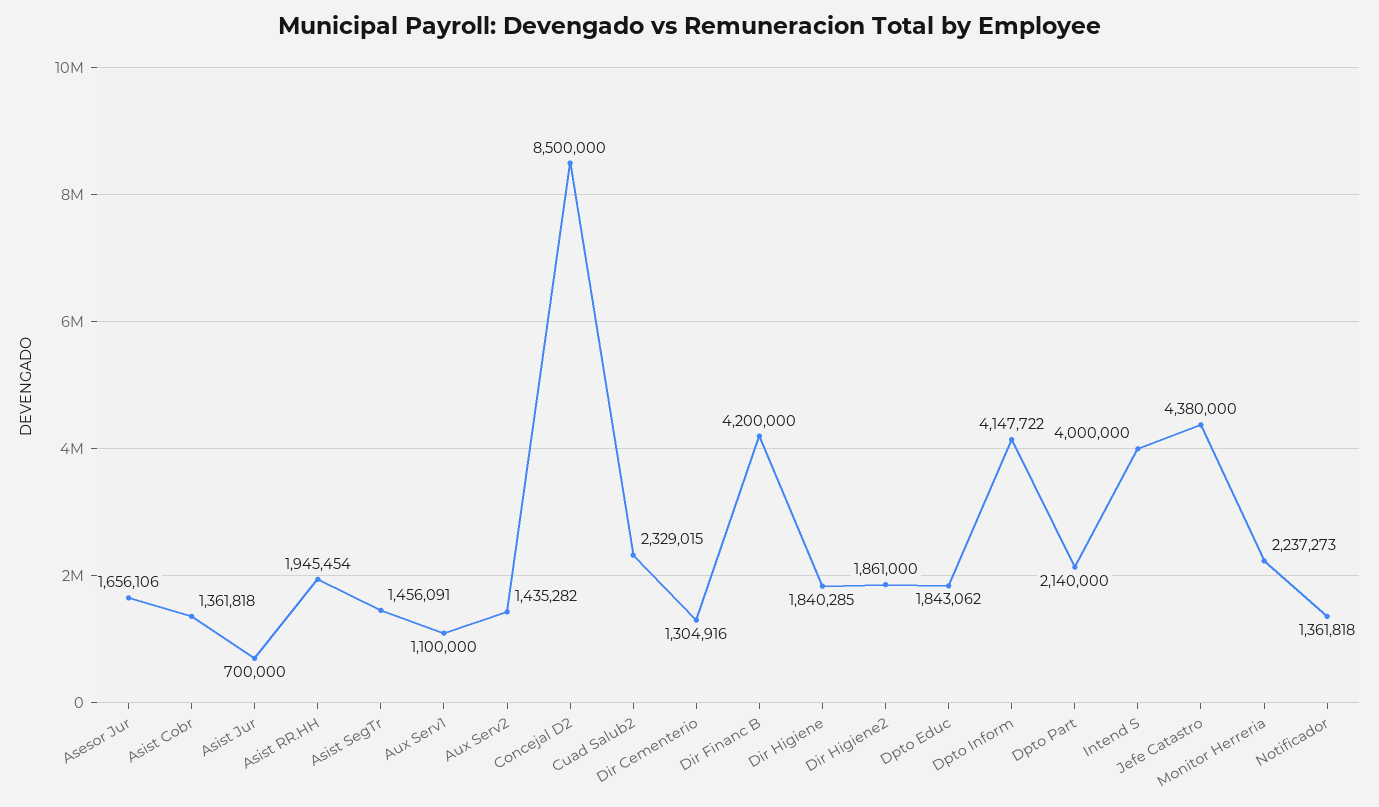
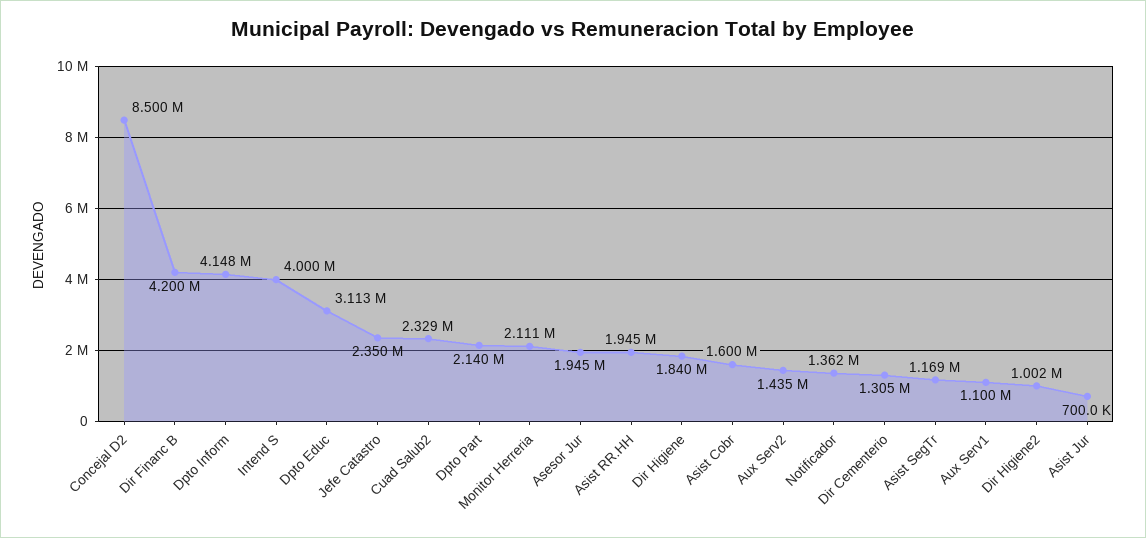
  {
-   "Asesor Jur": 1656106,
+   "Asesor Jur": 1945000,
-   "Asist Cobr": 1361818,
+   "Asist Cobr": 1600000,
    "Asist Jur": 700000,
    "Asist RR.HH": 1945454,
-   "Asist SegTr": 1456091,
+   "Asist SegTr": 1169000,
    "Aux Serv1": 1100000,
    "Aux Serv2": 1435282,
    "Concejal D2": 8500000,
    "Cuad Salub2": 2329015,
    "Dir Cementerio": 1304916,
    "Dir Financ B": 4200000,
    "Dir Higiene": 1840285,
-   "Dir Higiene2": 1861000,
+   "Dir Higiene2": 1002000,
-   "Dpto Educ": 1843062,
+   "Dpto Educ": 3113000,
    "Dpto Inform": 4147722,
    "Dpto Part": 2140000,
    "Intend S": 4000000,
-   "Jefe Catastro": 4380000,
+   "Jefe Catastro": 2350000,
-   "Monitor Herreria": 2237273,
+   "Monitor Herreria": 2111000,
    "Notificador": 1361818
  }

